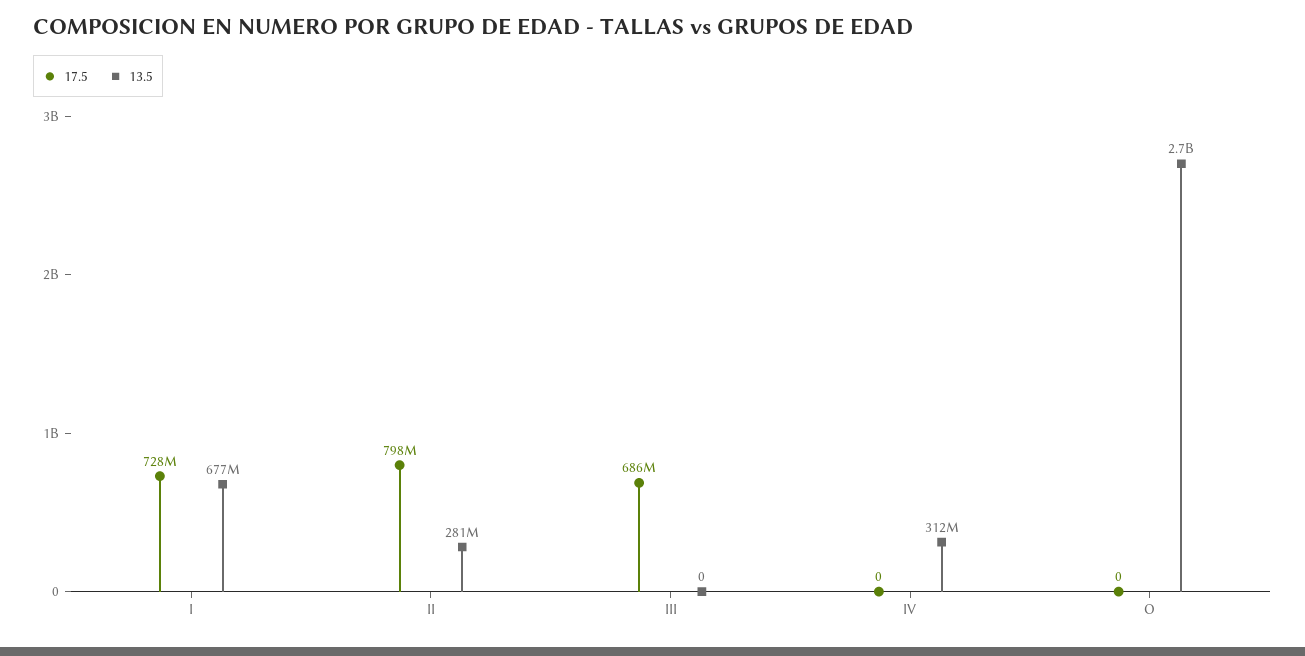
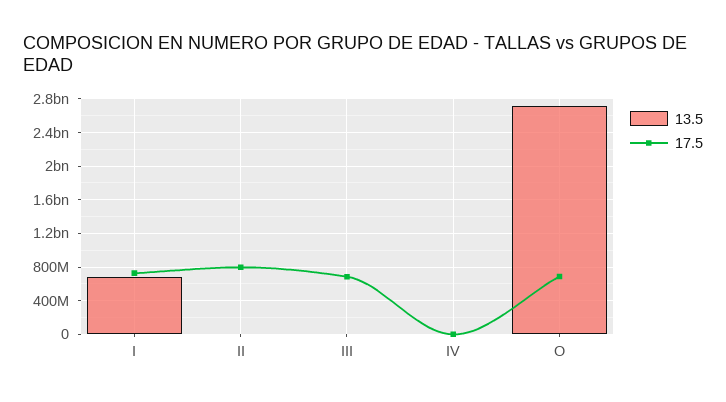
  {
    "17.5": {
      "I": 728000000,
      "II": 798000000,
      "III": 686000000,
      "IV": 0,
-     "O": 0
+     "O": 700000000
    },
    "13.5": {
      "I": 677000000,
-     "II": 281000000,
+     "II": 0,
      "III": 0,
-     "IV": 312000000,
+     "IV": 0,
      "O": 2700000000
    }
  }

